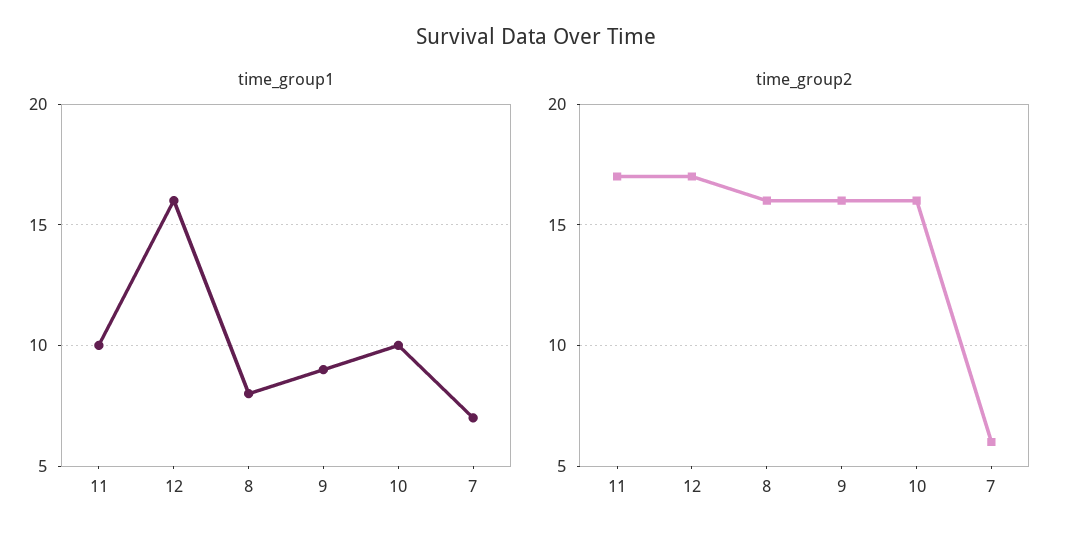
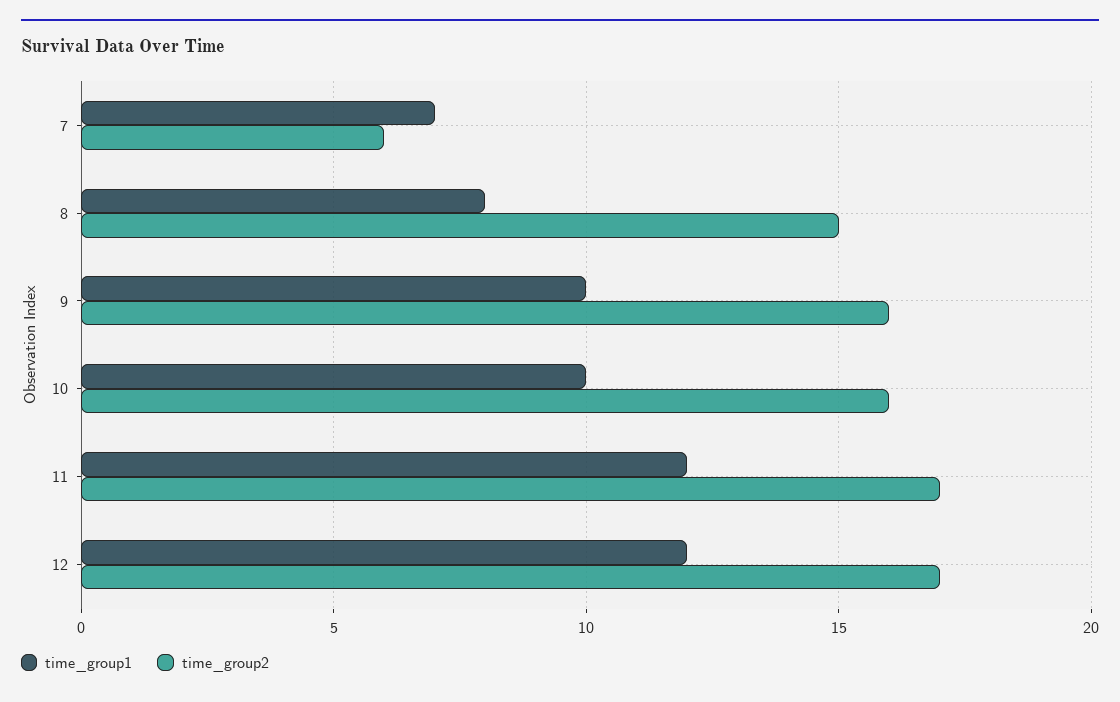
  {
    "time_group1": {
-     "11": 10,
+     "11": 12,
-     "12": 16,
+     "12": 12,
      "8": 8,
-     "9": 9,
+     "9": 10,
      "10": 10,
      "7": 7
    },
    "time_group2": {
      "11": 17,
      "12": 17,
-     "8": 16,
+     "8": 15,
      "9": 16,
      "10": 16,
      "7": 6
    }
  }

